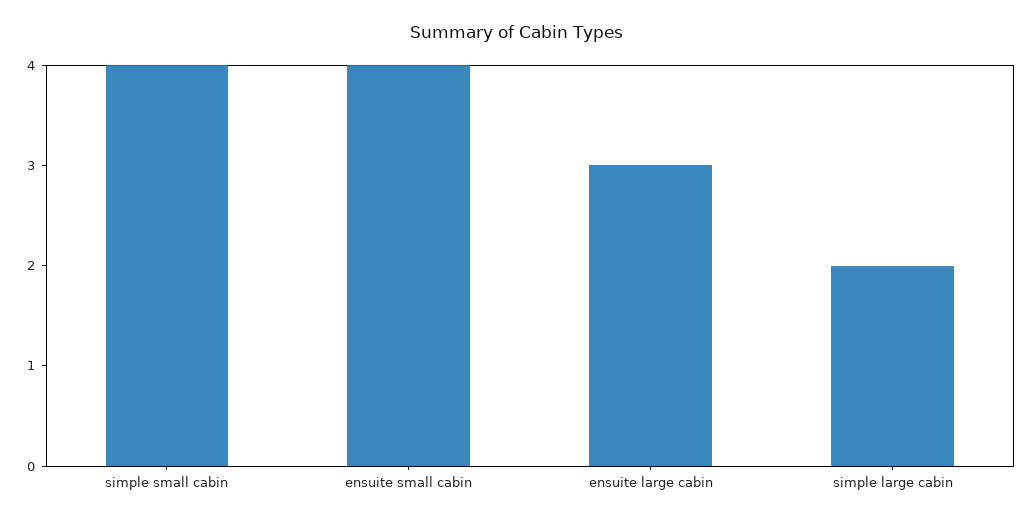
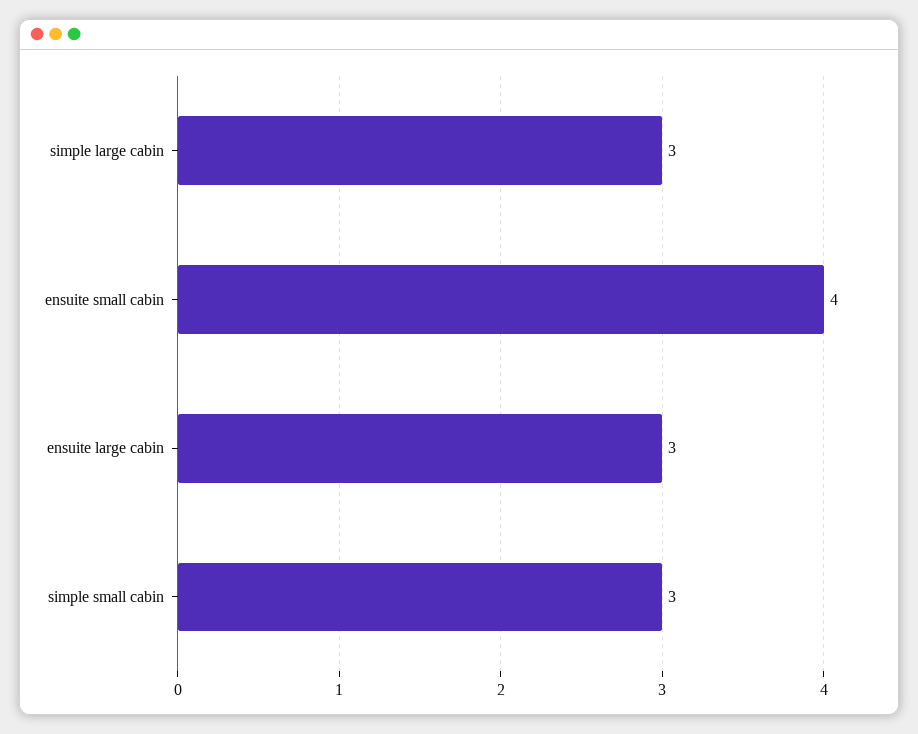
  {
-   "simple small cabin": 4,
+   "simple small cabin": 3,
    "ensuite small cabin": 4,
    "ensuite large cabin": 3,
-   "simple large cabin": 2
+   "simple large cabin": 3
  }

